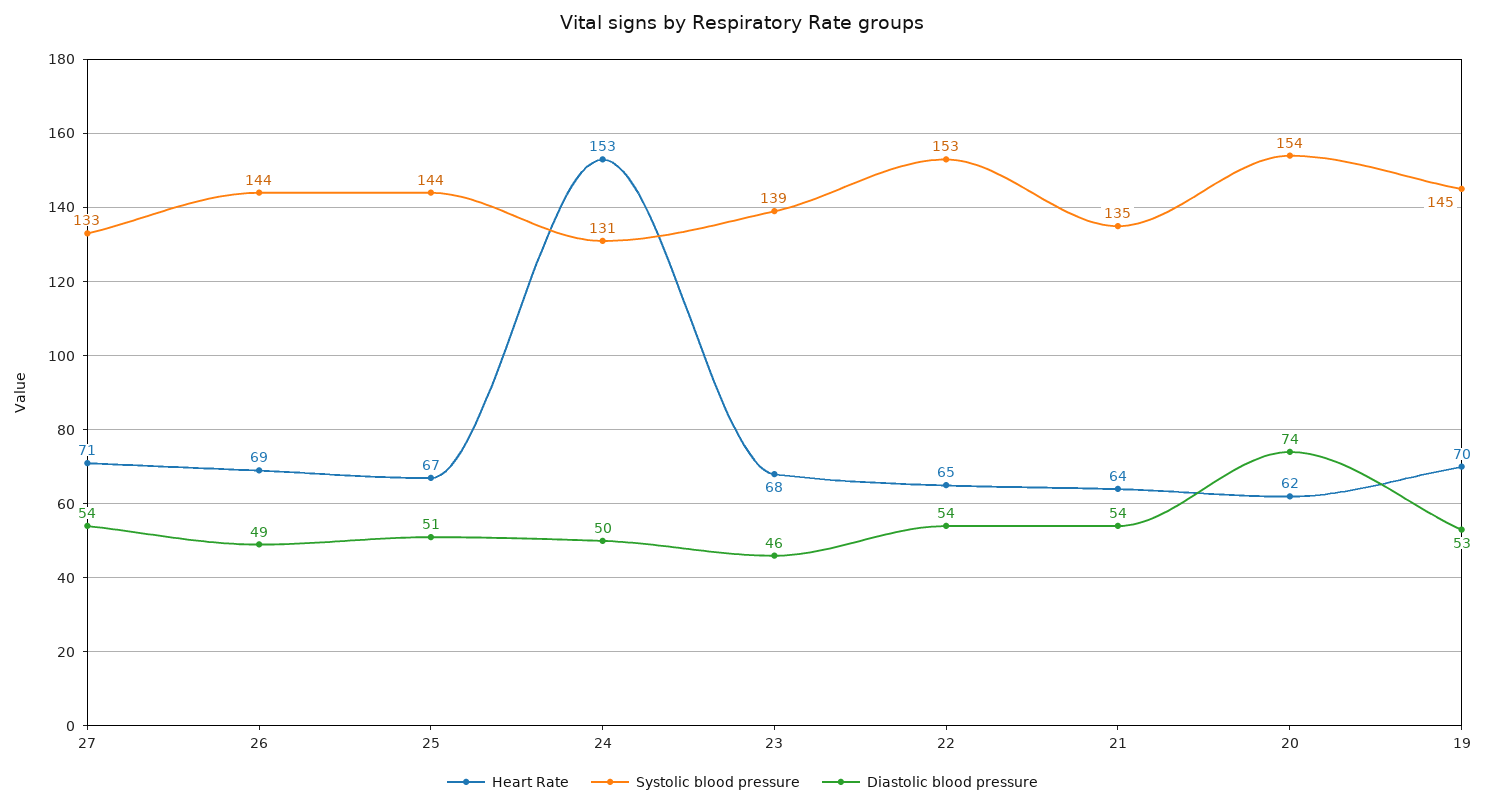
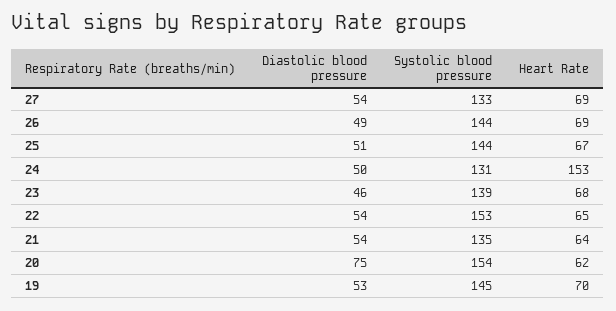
  {
    "Heart Rate": {
-     "27": 71,
+     "27": 69,
      "26": 69,
      "25": 67,
      "24": 153,
      "23": 68,
      "22": 65,
      "21": 64,
      "20": 62,
      "19": 70
    },
    "Systolic blood pressure": {
      "27": 133,
      "26": 144,
      "25": 144,
      "24": 131,
      "23": 139,
      "22": 153,
      "21": 135,
      "20": 154,
      "19": 145
    },
    "Diastolic blood pressure": {
      "27": 54,
      "26": 49,
      "25": 51,
      "24": 50,
      "23": 46,
      "22": 54,
      "21": 54,
-     "20": 74,
+     "20": 75,
      "19": 53
    }
  }

